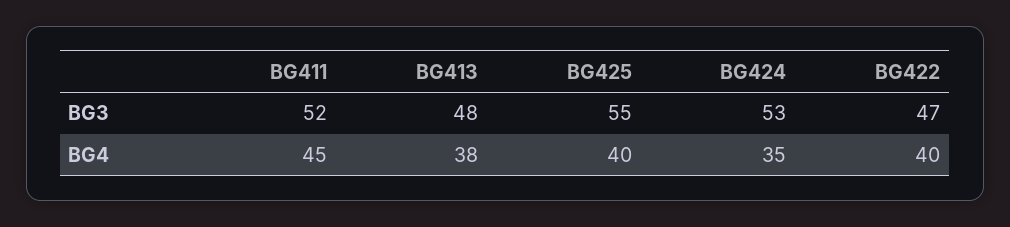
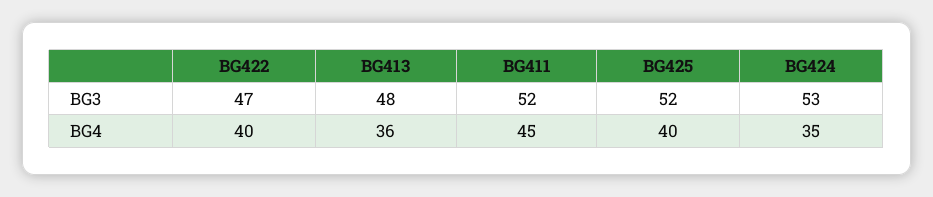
  {
    "BG411": {
      "BG3": 52,
      "BG4": 45
    },
    "BG413": {
      "BG3": 48,
-     "BG4": 38
+     "BG4": 36
    },
    "BG425": {
-     "BG3": 55,
+     "BG3": 52,
      "BG4": 40
    },
    "BG424": {
      "BG3": 53,
      "BG4": 35
    },
    "BG422": {
      "BG3": 47,
      "BG4": 40
    }
  }

